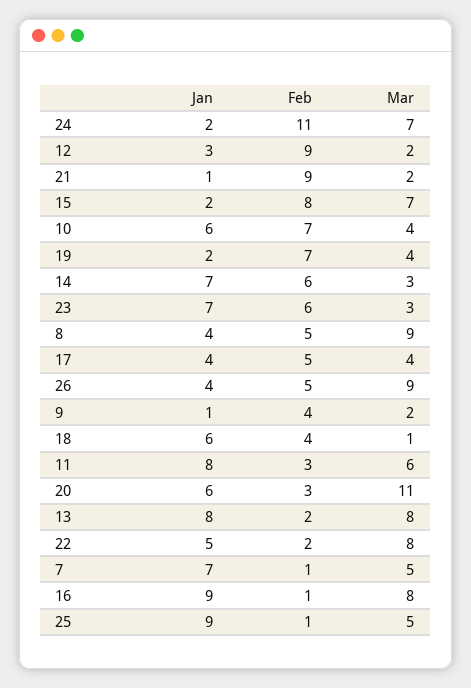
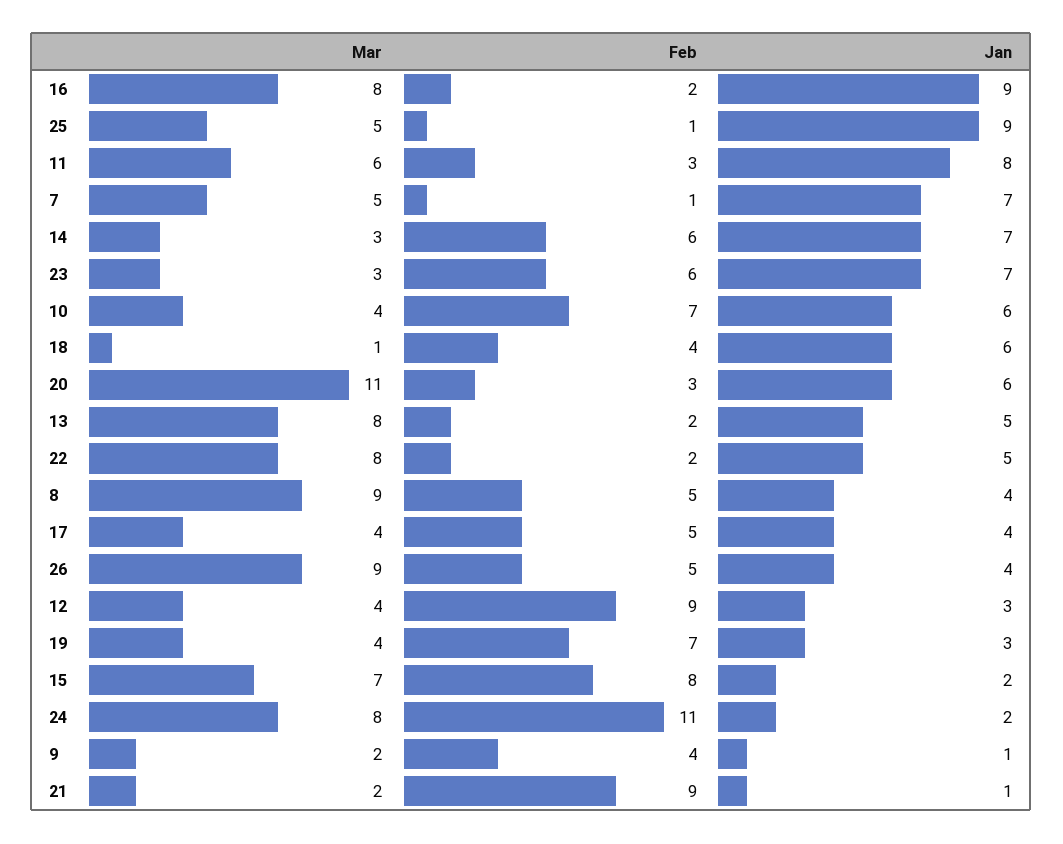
  {
    "Jan": {
      "24": 2,
      "12": 3,
      "21": 1,
      "15": 2,
      "10": 6,
-     "19": 2,
+     "19": 3,
      "14": 7,
      "23": 7,
      "8": 4,
      "17": 4,
      "26": 4,
      "9": 1,
      "18": 6,
      "11": 8,
      "20": 6,
-     "13": 8,
+     "13": 5,
      "22": 5,
      "7": 7,
      "16": 9,
      "25": 9
    },
    "Feb": {
      "24": 11,
      "12": 9,
      "21": 9,
      "15": 8,
      "10": 7,
      "19": 7,
      "14": 6,
      "23": 6,
      "8": 5,
      "17": 5,
      "26": 5,
      "9": 4,
      "18": 4,
      "11": 3,
      "20": 3,
      "13": 2,
      "22": 2,
      "7": 1,
-     "16": 1,
+     "16": 2,
      "25": 1
    },
    "Mar": {
-     "24": 7,
+     "24": 8,
-     "12": 2,
+     "12": 4,
      "21": 2,
      "15": 7,
      "10": 4,
      "19": 4,
      "14": 3,
      "23": 3,
      "8": 9,
      "17": 4,
      "26": 9,
      "9": 2,
      "18": 1,
      "11": 6,
      "20": 11,
      "13": 8,
      "22": 8,
      "7": 5,
      "16": 8,
      "25": 5
    }
  }

